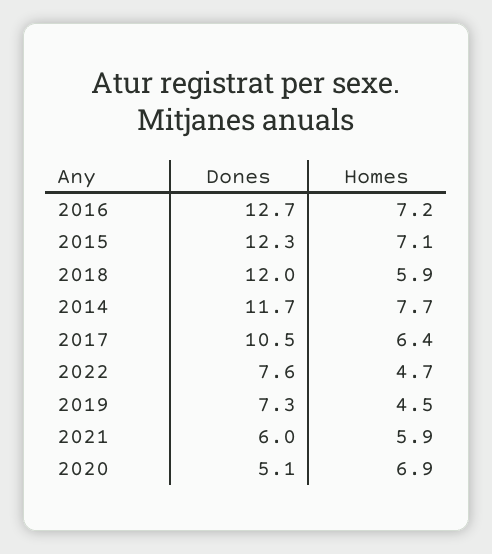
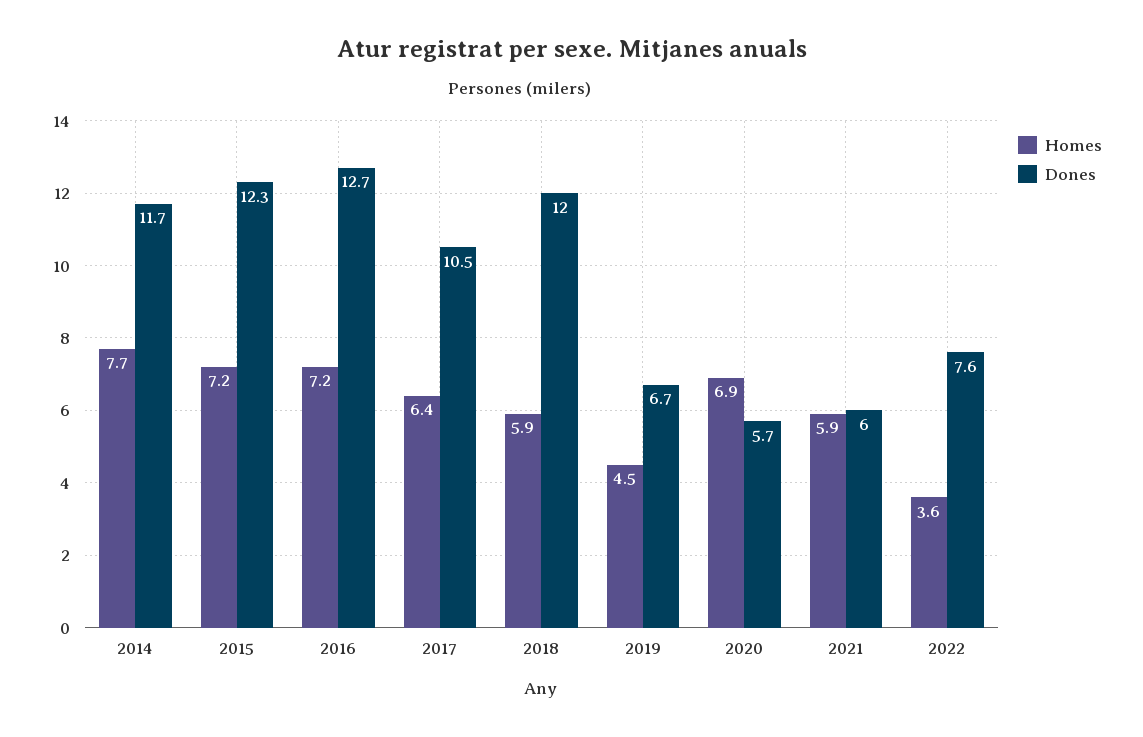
  {
    "Dones": {
      "2016": 12.7,
      "2015": 12.3,
      "2018": 12,
      "2014": 11.7,
      "2017": 10.5,
      "2022": 7.6,
-     "2019": 7.3,
+     "2019": 6.7,
      "2021": 6,
-     "2020": 5.1
+     "2020": 5.7
    },
    "Homes": {
      "2016": 7.2,
-     "2015": 7.1,
+     "2015": 7.2,
      "2018": 5.9,
      "2014": 7.7,
      "2017": 6.4,
-     "2022": 4.7,
+     "2022": 3.6,
      "2019": 4.5,
      "2021": 5.9,
      "2020": 6.9
    }
  }

